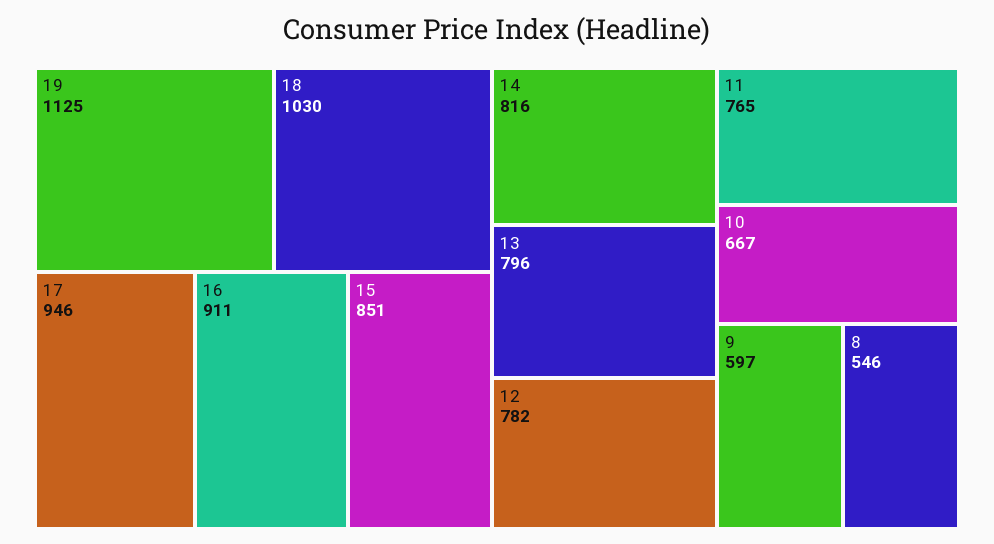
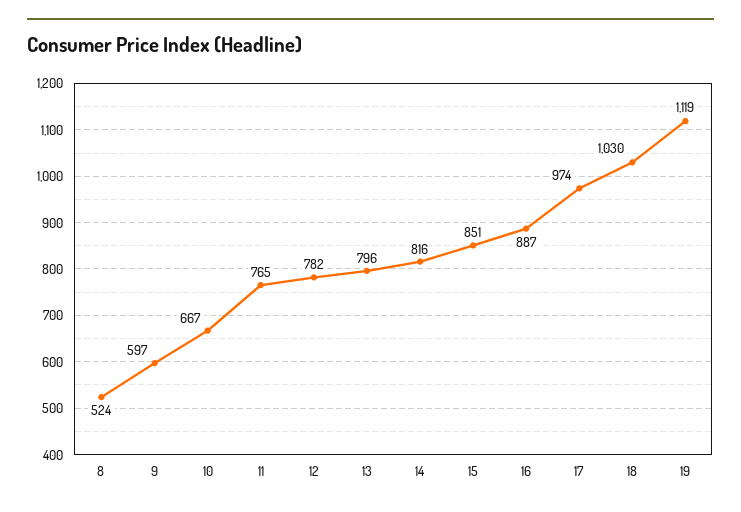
  {
-   "19": 1125,
+   "19": 1119,
    "18": 1030,
-   "17": 946,
+   "17": 974,
-   "16": 911,
+   "16": 887,
    "15": 851,
    "14": 816,
    "13": 796,
    "12": 782,
    "11": 765,
    "10": 667,
    "9": 597,
-   "8": 546
+   "8": 524
  }

